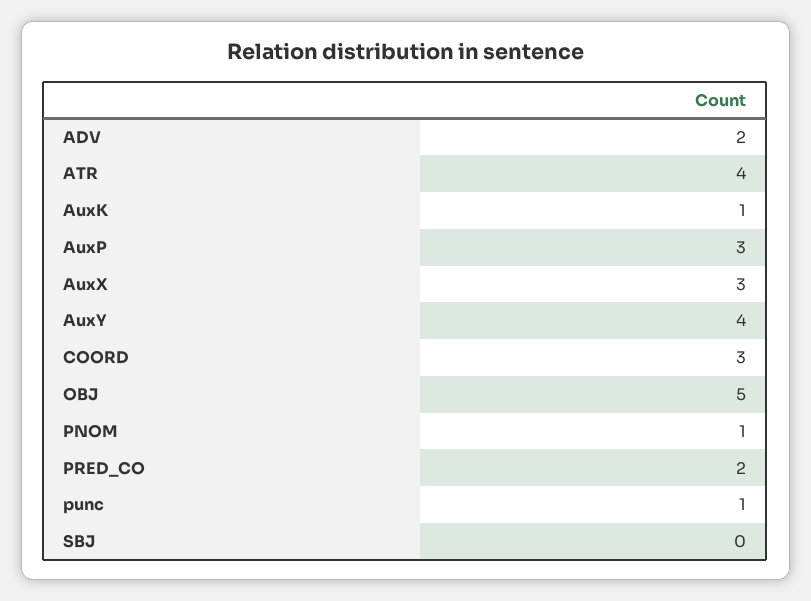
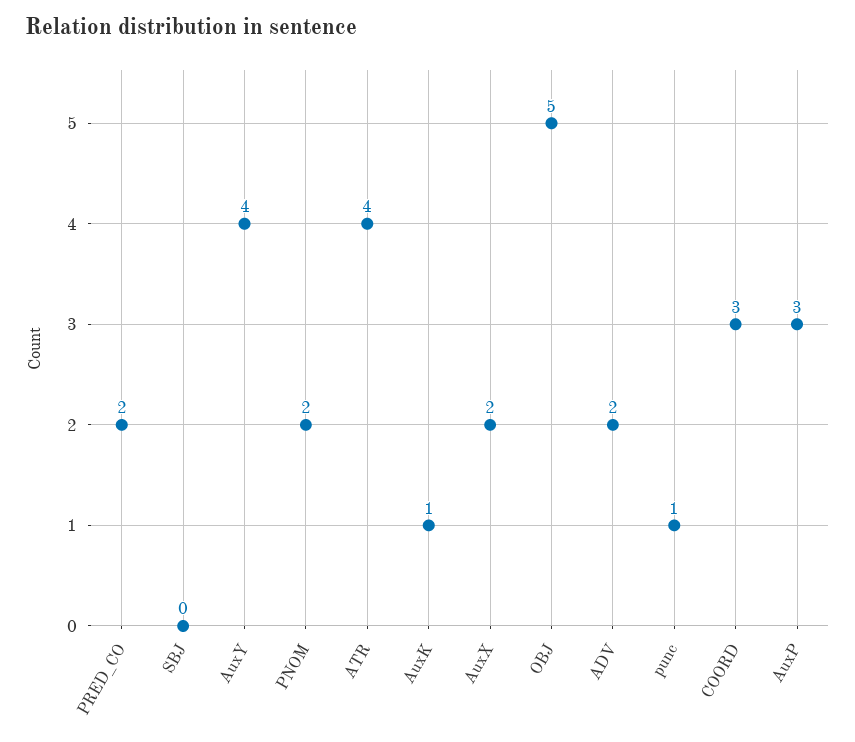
  {
    "ADV": 2,
    "ATR": 4,
    "AuxK": 1,
    "AuxP": 3,
-   "AuxX": 3,
+   "AuxX": 2,
    "AuxY": 4,
    "COORD": 3,
    "OBJ": 5,
-   "PNOM": 1,
+   "PNOM": 2,
    "PRED_CO": 2,
    "punc": 1,
    "SBJ": 0
  }

